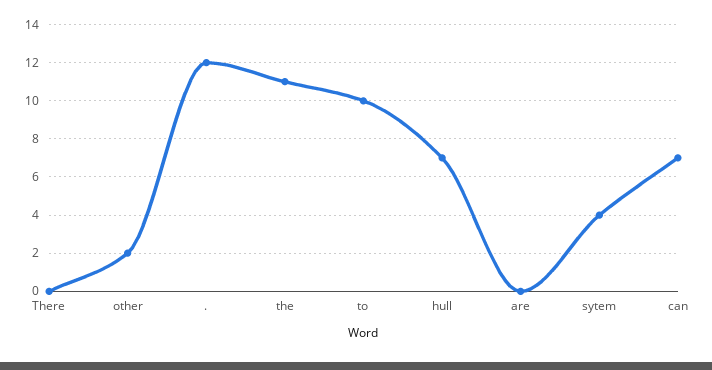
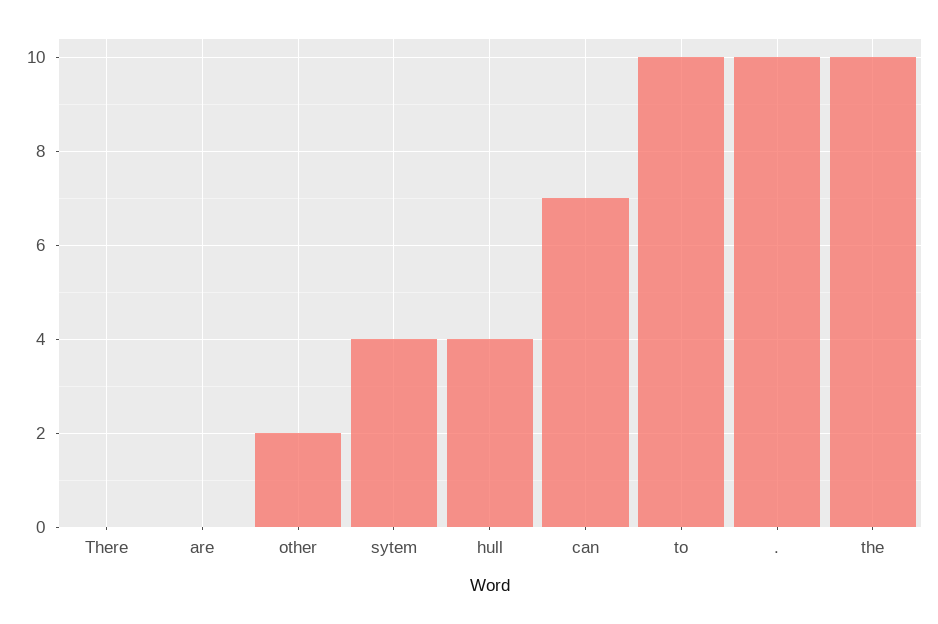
  {
    "There": 0,
    "other": 2,
-   ".": 12,
+   ".": 10,
-   "the": 11,
+   "the": 10,
    "to": 10,
-   "hull": 7,
+   "hull": 4,
    "are": 0,
    "sytem": 4,
    "can": 7
  }

